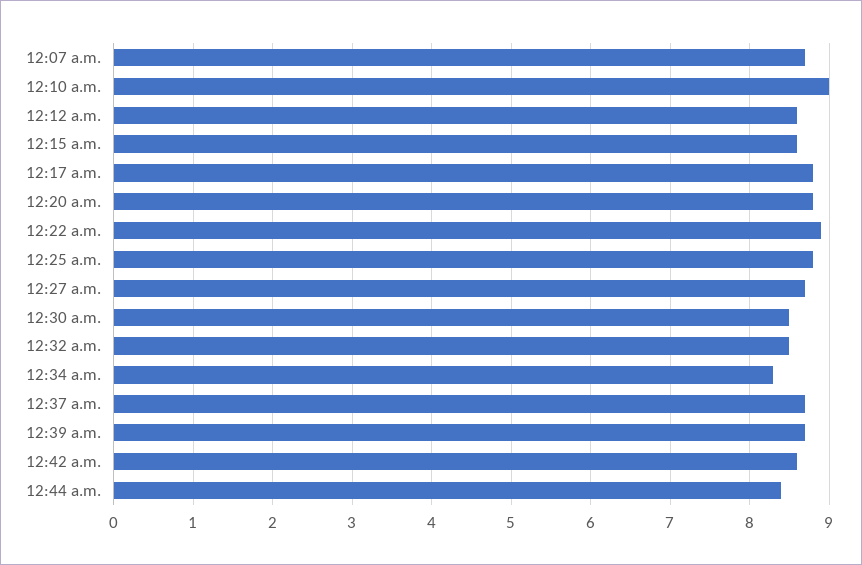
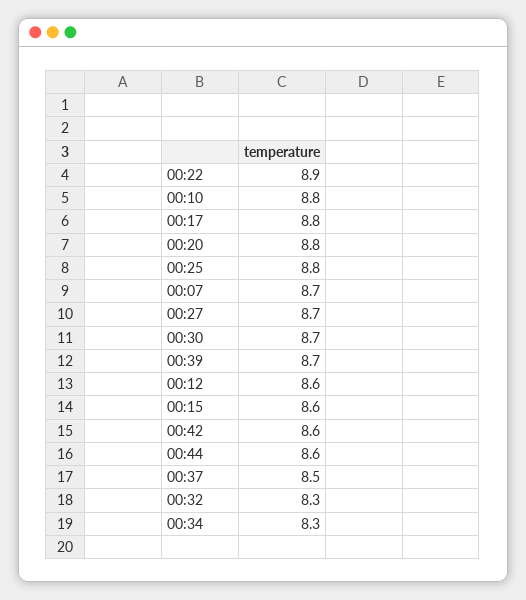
  {
    "12:07 a.m.": 8.7,
-   "12:10 a.m.": 9,
+   "12:10 a.m.": 8.8,
    "12:12 a.m.": 8.6,
    "12:15 a.m.": 8.6,
    "12:17 a.m.": 8.8,
    "12:20 a.m.": 8.8,
    "12:22 a.m.": 8.9,
    "12:25 a.m.": 8.8,
    "12:27 a.m.": 8.7,
-   "12:30 a.m.": 8.5,
+   "12:30 a.m.": 8.7,
-   "12:32 a.m.": 8.5,
+   "12:32 a.m.": 8.3,
    "12:34 a.m.": 8.3,
-   "12:37 a.m.": 8.7,
+   "12:37 a.m.": 8.5,
    "12:39 a.m.": 8.7,
    "12:42 a.m.": 8.6,
-   "12:44 a.m.": 8.4
+   "12:44 a.m.": 8.6
  }

